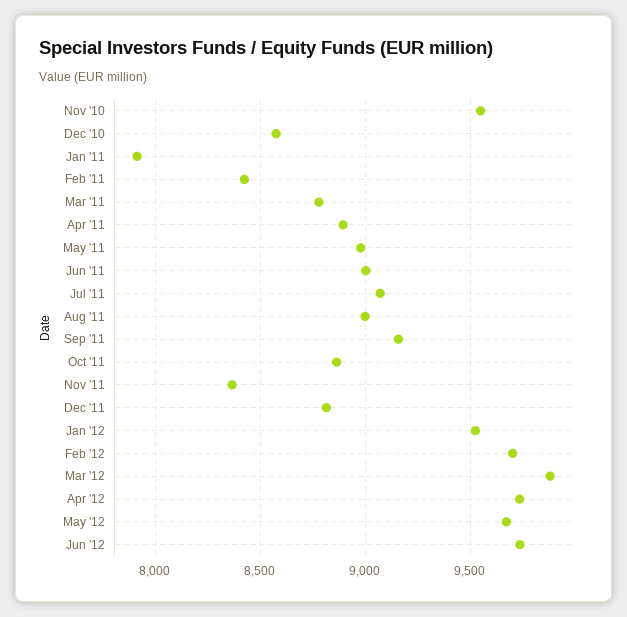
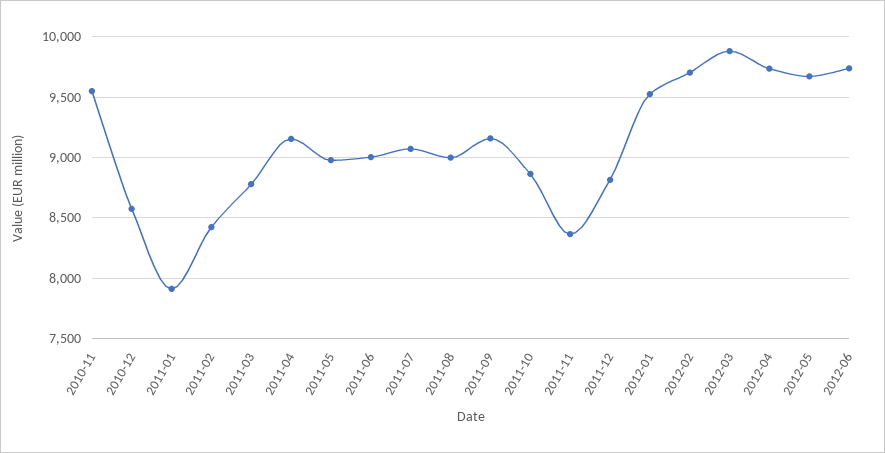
  {
    "Nov '10": 9550,
    "Dec '10": 8600,
    "Jan '11": 7900,
    "Feb '11": 8400,
    "Mar '11": 8800,
-   "Apr '11": 8900,
+   "Apr '11": 9150,
    "May '11": 9000,
    "Jun '11": 9000,
    "Jul '11": 9050,
    "Aug '11": 9000,
    "Sep '11": 9150,
    "Oct '11": 8850,
    "Nov '11": 8350,
    "Dec '11": 8800,
    "Jan '12": 9550,
    "Feb '12": 9700,
    "Mar '12": 9900,
    "Apr '12": 9750,
    "May '12": 9650,
    "Jun '12": 9750
  }

